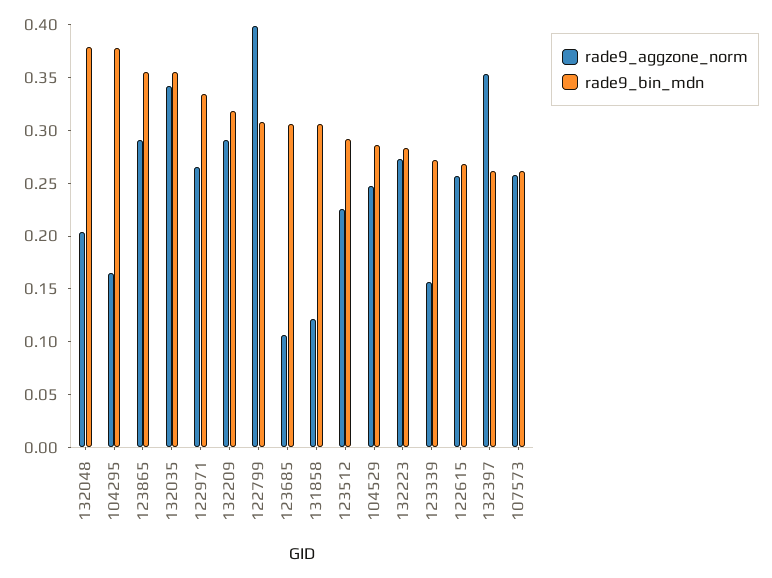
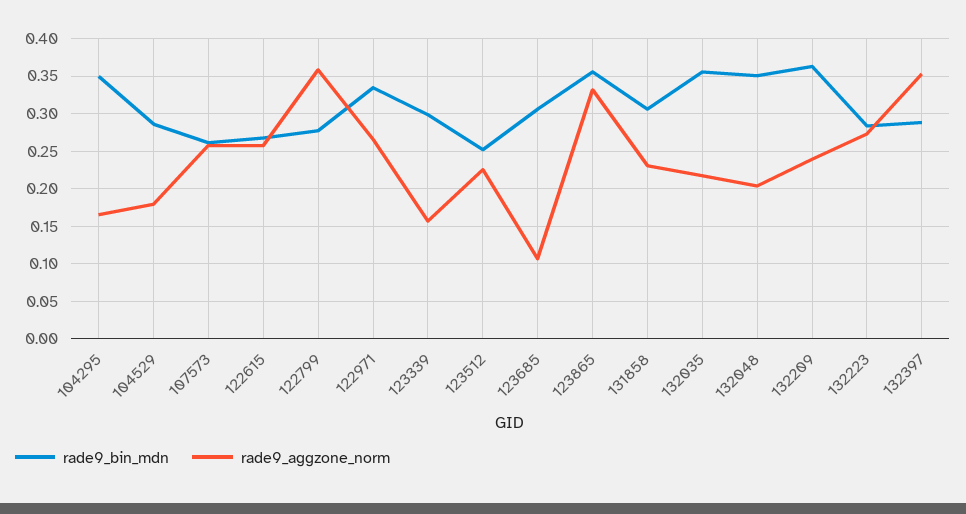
  {
    "rade9_aggzone_norm": {
      "132048": 0.2,
      "104295": 0.17,
-     "123865": 0.29,
+     "123865": 0.33,
-     "132035": 0.34,
+     "132035": 0.22,
      "122971": 0.27,
-     "132209": 0.29,
+     "132209": 0.24,
-     "122799": 0.4,
+     "122799": 0.36,
      "123685": 0.11,
-     "131858": 0.12,
+     "131858": 0.23,
      "123512": 0.23,
-     "104529": 0.25,
+     "104529": 0.18,
      "132223": 0.27,
      "123339": 0.16,
      "122615": 0.26,
      "132397": 0.35,
      "107573": 0.26
    },
    "rade9_bin_mdn": {
-     "132048": 0.38,
+     "132048": 0.35,
-     "104295": 0.38,
+     "104295": 0.35,
      "123865": 0.36,
      "132035": 0.36,
      "122971": 0.33,
-     "132209": 0.32,
+     "132209": 0.36,
-     "122799": 0.31,
+     "122799": 0.28,
      "123685": 0.31,
      "131858": 0.31,
-     "123512": 0.29,
+     "123512": 0.25,
      "104529": 0.29,
      "132223": 0.28,
-     "123339": 0.27,
+     "123339": 0.3,
      "122615": 0.27,
-     "132397": 0.26,
+     "132397": 0.29,
      "107573": 0.26
    }
  }

